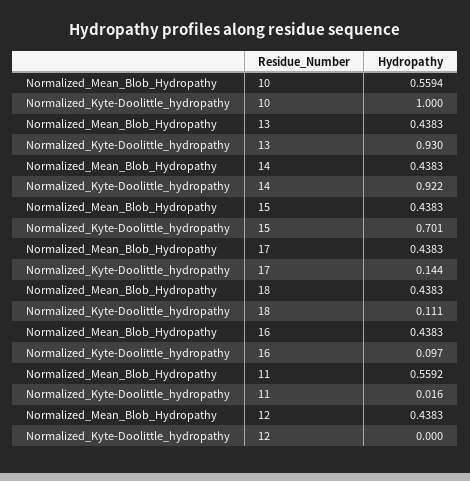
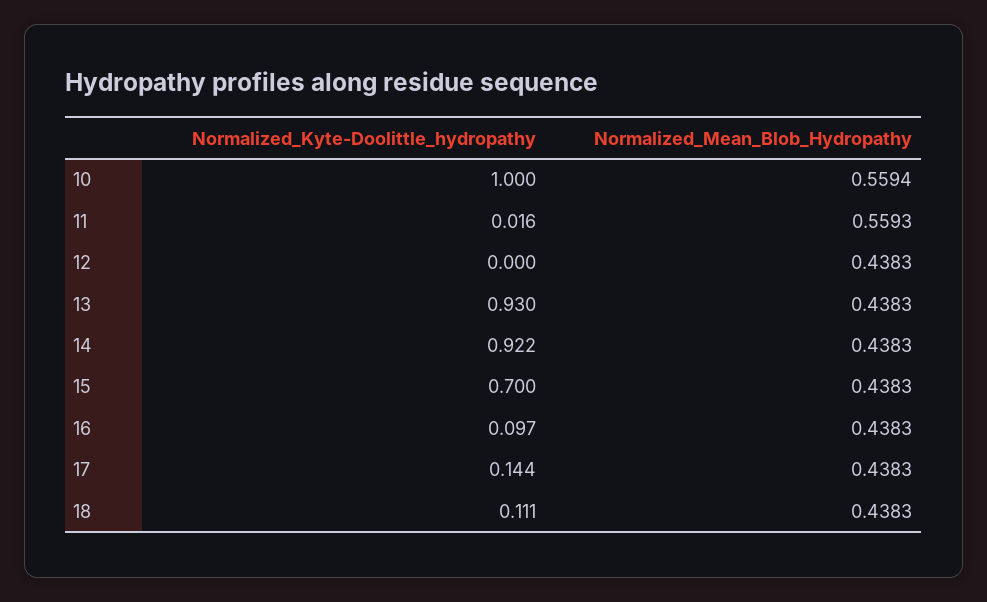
  {
    "Normalized_Mean_Blob_Hydropathy": {
      "10": 0.5594,
      "13": 0.4383,
      "14": 0.4383,
      "15": 0.4383,
      "17": 0.4383,
      "18": 0.4383,
      "16": 0.4383,
-     "11": 0.5592,
+     "11": 0.5593,
      "12": 0.4383
    },
    "Normalized_Kyte-Doolittle_hydropathy": {
      "10": 1,
      "13": 0.93,
      "14": 0.922,
-     "15": 0.701,
+     "15": 0.7,
      "17": 0.144,
      "18": 0.111,
      "16": 0.097,
      "11": 0.016,
      "12": 0
    }
  }

